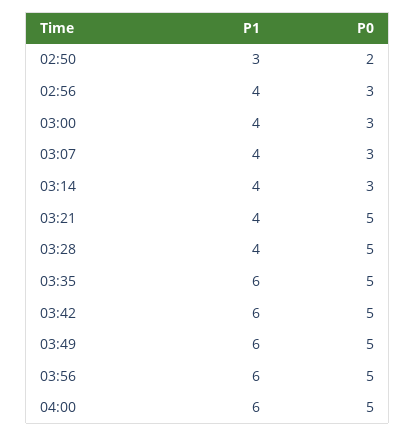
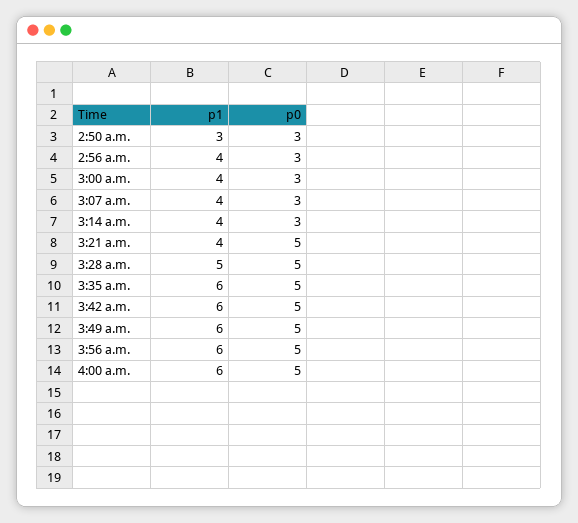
  {
    "P1": {
      "02:50": 3,
      "02:56": 4,
      "03:00": 4,
      "03:07": 4,
      "03:14": 4,
      "03:21": 4,
-     "03:28": 4,
+     "03:28": 5,
      "03:35": 6,
      "03:42": 6,
      "03:49": 6,
      "03:56": 6,
      "04:00": 6
    },
    "P0": {
-     "02:50": 2,
+     "02:50": 3,
      "02:56": 3,
      "03:00": 3,
      "03:07": 3,
      "03:14": 3,
      "03:21": 5,
      "03:28": 5,
      "03:35": 5,
      "03:42": 5,
      "03:49": 5,
      "03:56": 5,
      "04:00": 5
    }
  }

